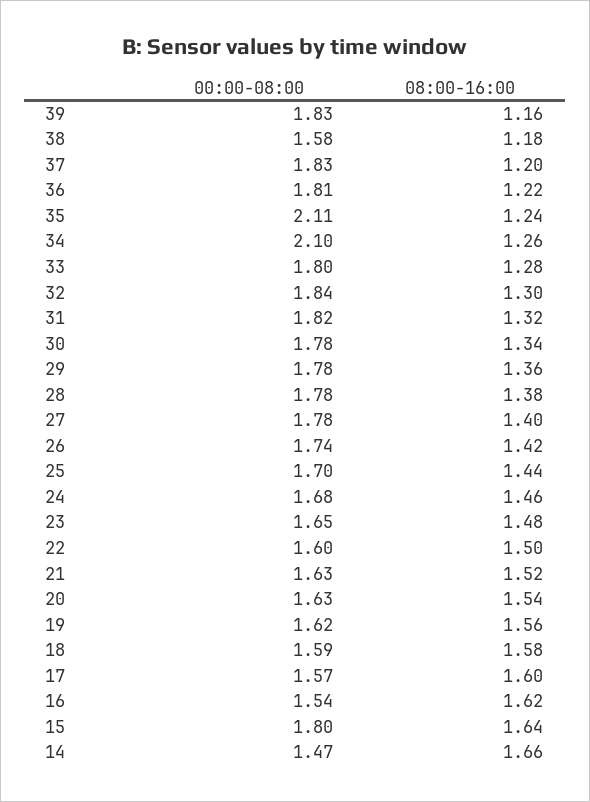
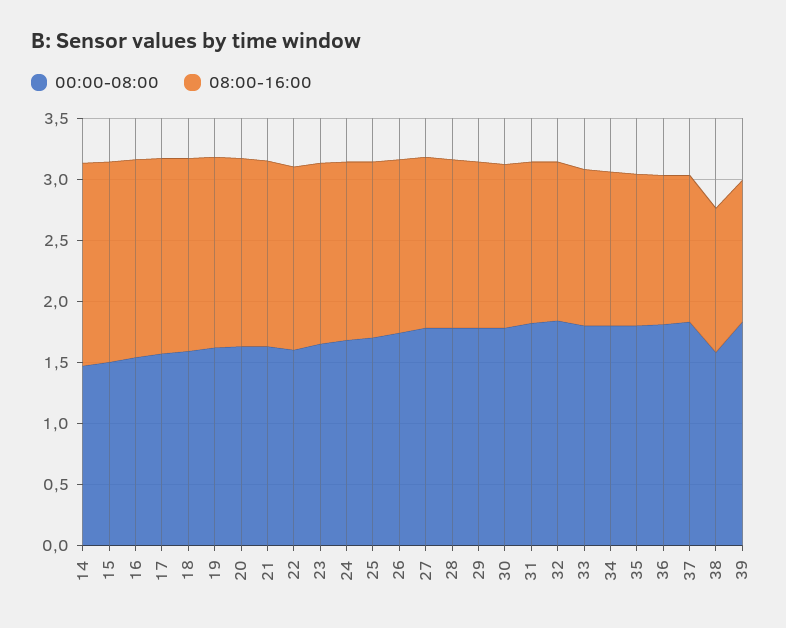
  {
    "00:00-08:00": {
      "39": 1.83,
      "38": 1.58,
      "37": 1.83,
      "36": 1.81,
-     "35": 2.11,
+     "35": 1.8,
-     "34": 2.1,
+     "34": 1.8,
      "33": 1.8,
      "32": 1.84,
      "31": 1.82,
      "30": 1.78,
      "29": 1.78,
      "28": 1.78,
      "27": 1.78,
      "26": 1.74,
      "25": 1.7,
      "24": 1.68,
      "23": 1.65,
      "22": 1.6,
      "21": 1.63,
      "20": 1.63,
      "19": 1.62,
      "18": 1.59,
      "17": 1.57,
      "16": 1.54,
-     "15": 1.8,
+     "15": 1.5,
      "14": 1.47
    },
    "08:00-16:00": {
      "39": 1.16,
      "38": 1.18,
      "37": 1.2,
      "36": 1.22,
      "35": 1.24,
      "34": 1.26,
      "33": 1.28,
      "32": 1.3,
      "31": 1.32,
      "30": 1.34,
      "29": 1.36,
      "28": 1.38,
      "27": 1.4,
      "26": 1.42,
      "25": 1.44,
      "24": 1.46,
      "23": 1.48,
      "22": 1.5,
      "21": 1.52,
      "20": 1.54,
      "19": 1.56,
      "18": 1.58,
      "17": 1.6,
      "16": 1.62,
      "15": 1.64,
      "14": 1.66
    }
  }

